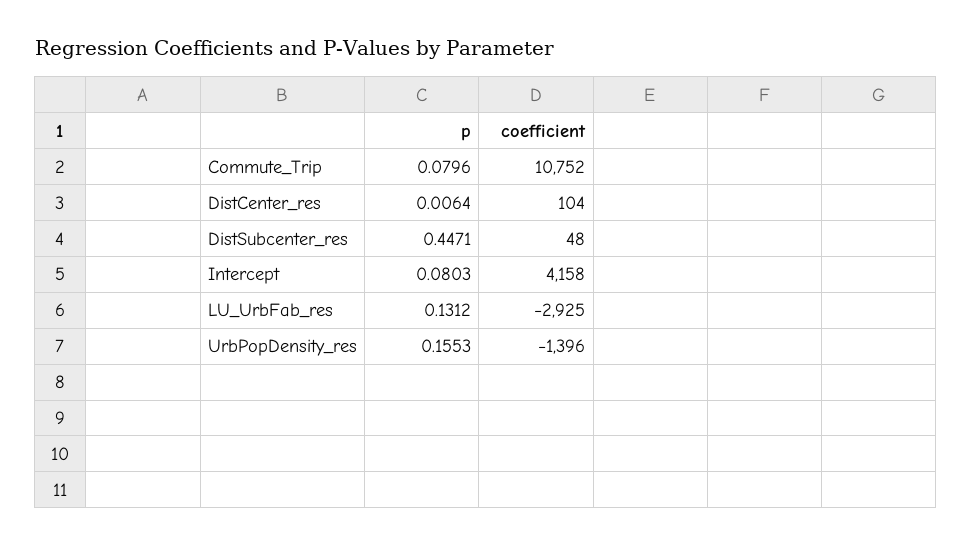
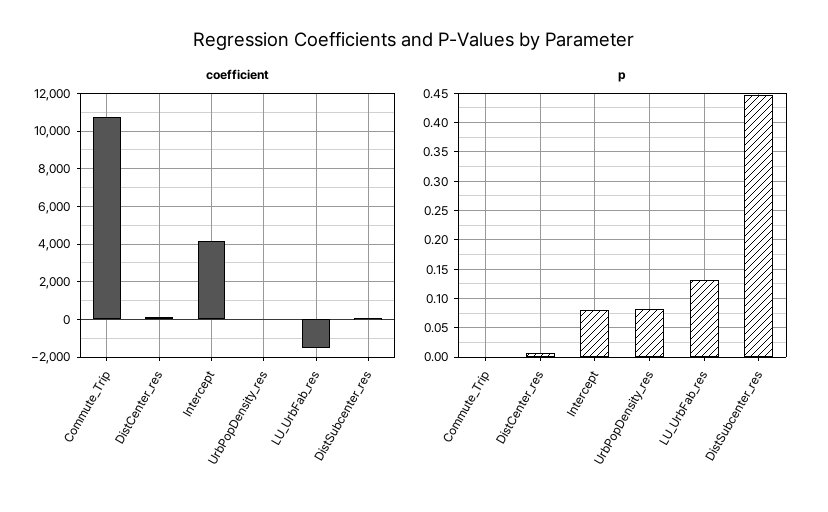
  {
    "p": {
-     "Commute_Trip": 0.0796,
+     "Commute_Trip": 0,
      "DistCenter_res": 0.0064,
      "DistSubcenter_res": 0.4471,
      "Intercept": 0.0803,
      "LU_UrbFab_res": 0.1312,
-     "UrbPopDensity_res": 0.1553
+     "UrbPopDensity_res": 0.075
    },
    "coefficient": {
      "Commute_Trip": 10752,
      "DistCenter_res": 104,
      "DistSubcenter_res": 48,
      "Intercept": 4158,
-     "LU_UrbFab_res": -2925,
+     "LU_UrbFab_res": -1500,
-     "UrbPopDensity_res": -1396
+     "UrbPopDensity_res": 0
    }
  }

